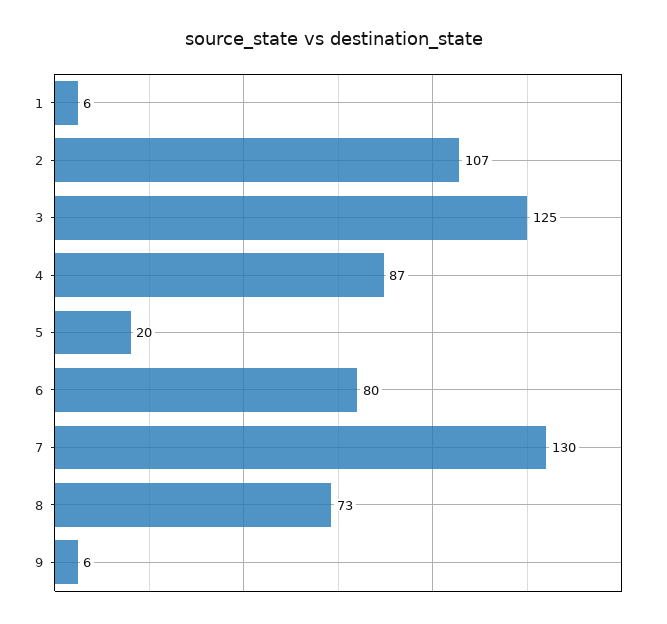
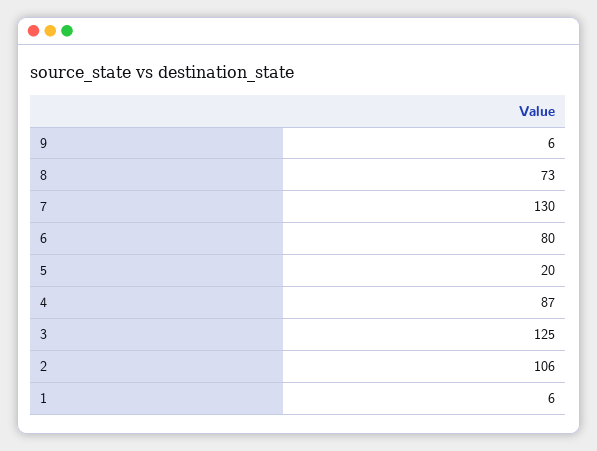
  {
    "1": 6,
-   "2": 107,
+   "2": 106,
    "3": 125,
    "4": 87,
    "5": 20,
    "6": 80,
    "7": 130,
    "8": 73,
    "9": 6
  }

